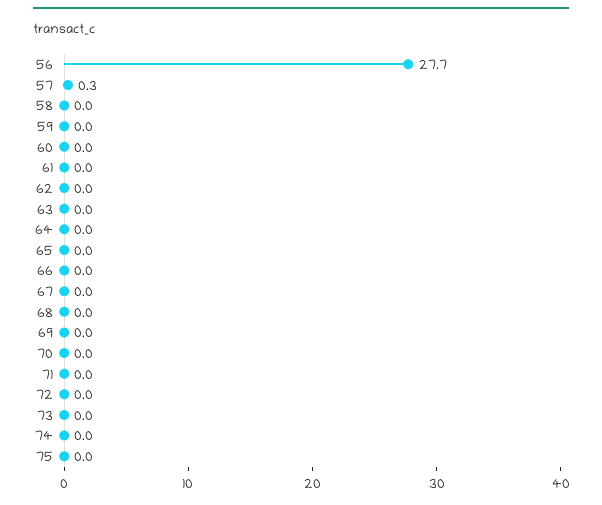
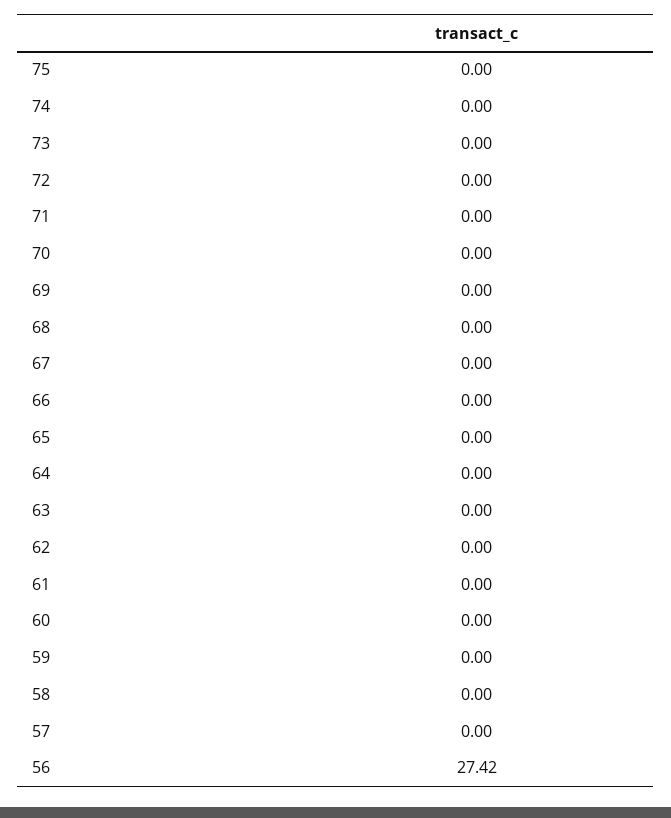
  {
-   "56": 27.7,
+   "56": 27.42,
-   "57": 0.3,
+   "57": 0,
    "58": 0,
    "59": 0,
    "60": 0,
    "61": 0,
    "62": 0,
    "63": 0,
    "64": 0,
    "65": 0,
    "66": 0,
    "67": 0,
    "68": 0,
    "69": 0,
    "70": 0,
    "71": 0,
    "72": 0,
    "73": 0,
    "74": 0,
    "75": 0
  }

